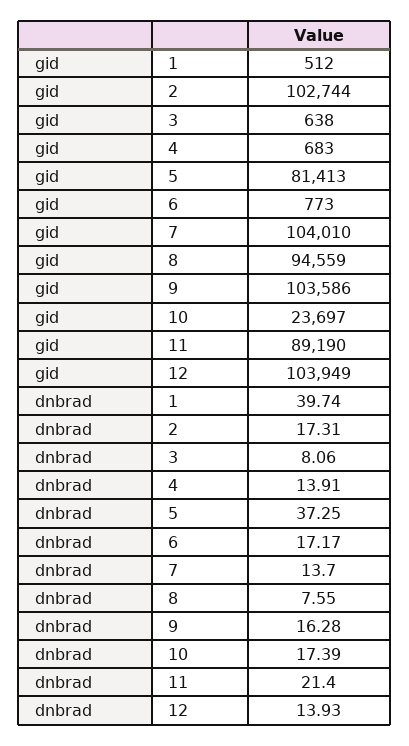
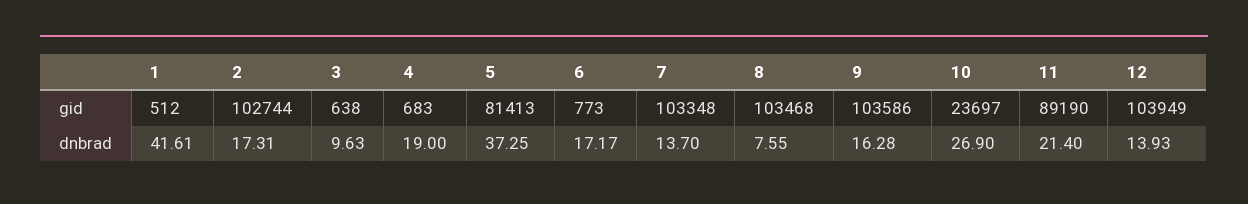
  {
    "gid": {
      "1": 512,
      "2": 102744,
      "3": 638,
      "4": 683,
      "5": 81413,
      "6": 773,
-     "7": 104010,
+     "7": 103348,
-     "8": 94559,
+     "8": 103468,
      "9": 103586,
      "10": 23697,
      "11": 89190,
      "12": 103949
    },
    "dnbrad": {
-     "1": 39.74,
+     "1": 41.61,
      "2": 17.31,
-     "3": 8.06,
+     "3": 9.63,
-     "4": 13.91,
+     "4": 19,
      "5": 37.25,
      "6": 17.17,
      "7": 13.7,
      "8": 7.55,
      "9": 16.28,
-     "10": 17.39,
+     "10": 26.9,
      "11": 21.4,
      "12": 13.93
    }
  }

